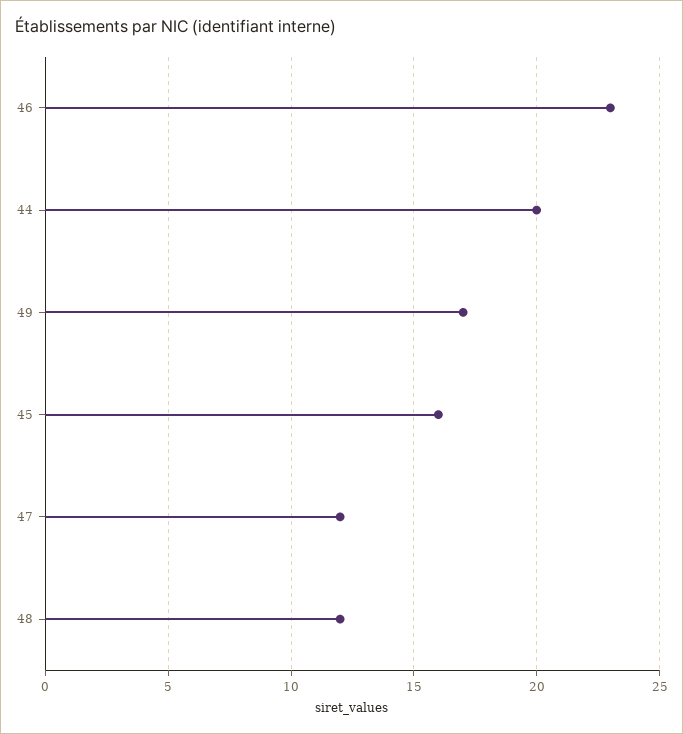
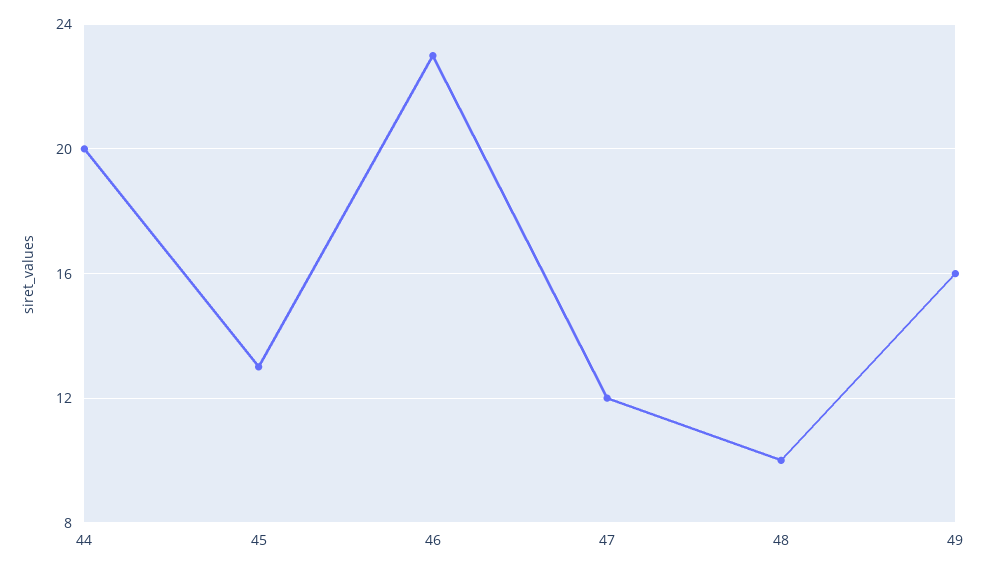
  {
    "46": 23,
    "44": 20,
-   "49": 17,
+   "49": 16,
-   "45": 16,
+   "45": 13,
    "47": 12,
-   "48": 12
+   "48": 10
  }

